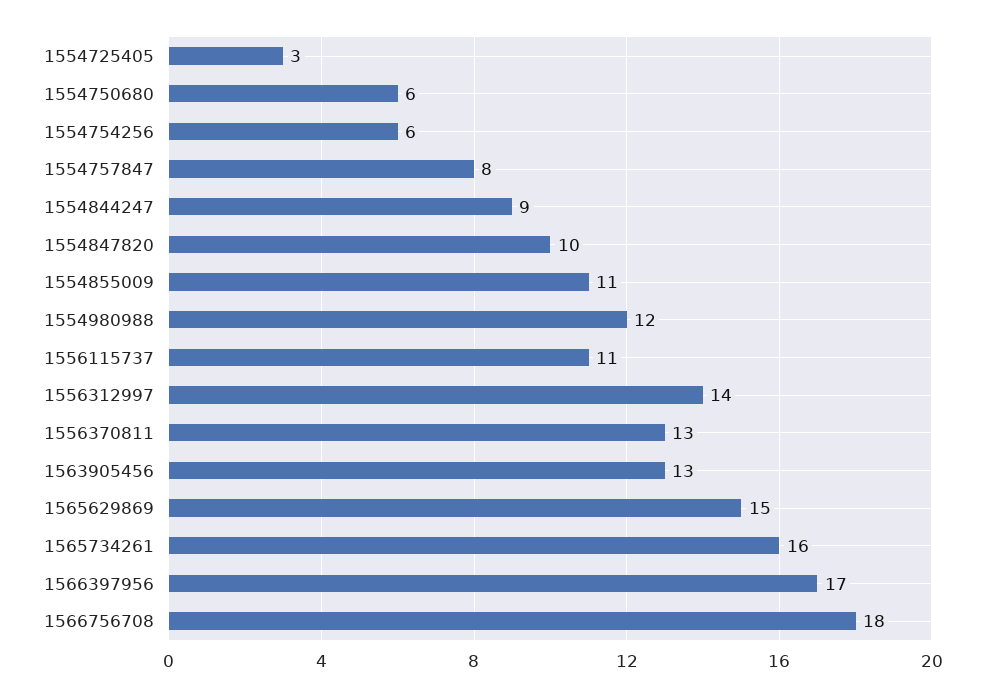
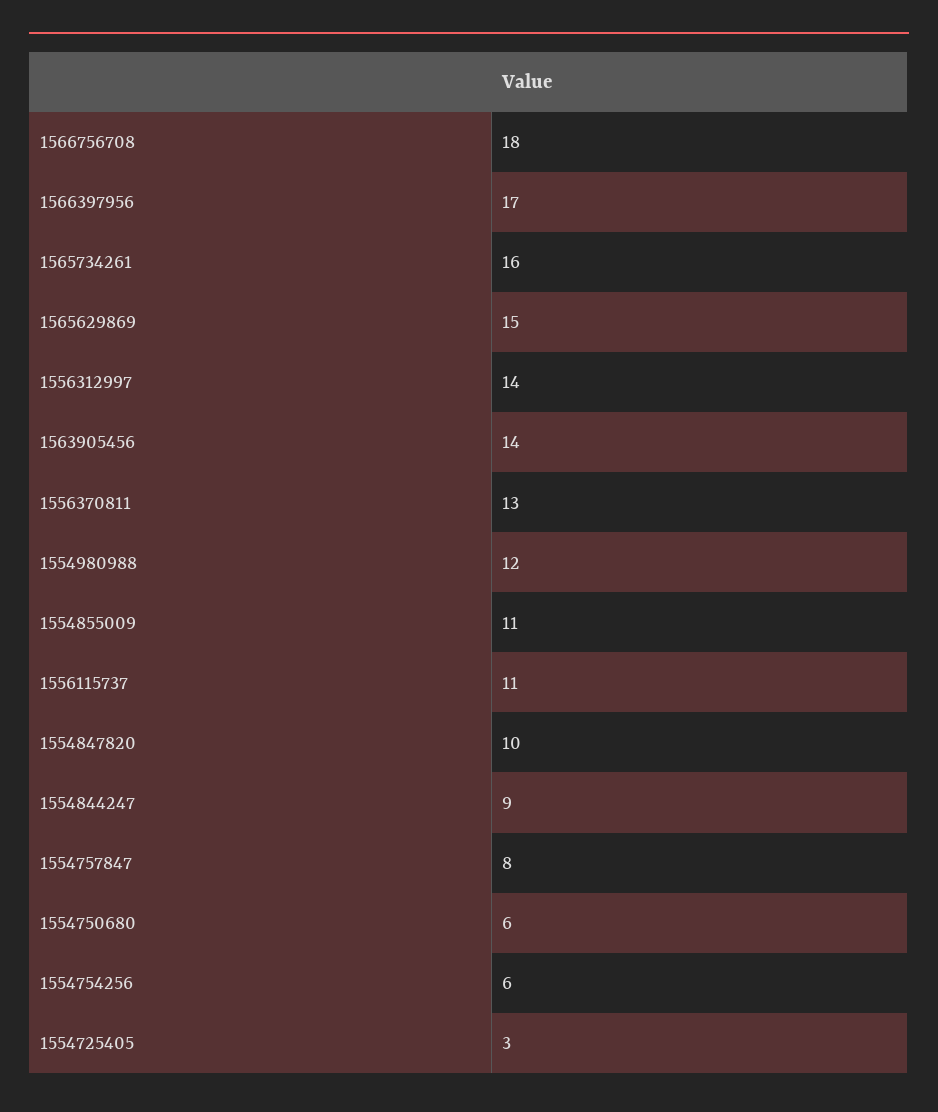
  {
    "1554725405": 3,
    "1554750680": 6,
    "1554754256": 6,
    "1554757847": 8,
    "1554844247": 9,
    "1554847820": 10,
    "1554855009": 11,
    "1554980988": 12,
    "1556115737": 11,
    "1556312997": 14,
    "1556370811": 13,
-   "1563905456": 13,
+   "1563905456": 14,
    "1565629869": 15,
    "1565734261": 16,
    "1566397956": 17,
    "1566756708": 18
  }

